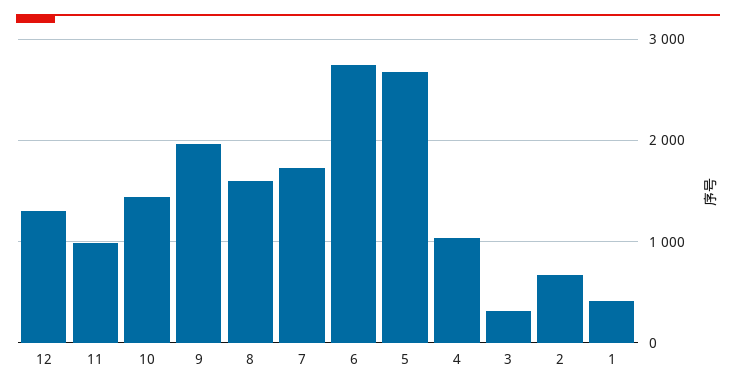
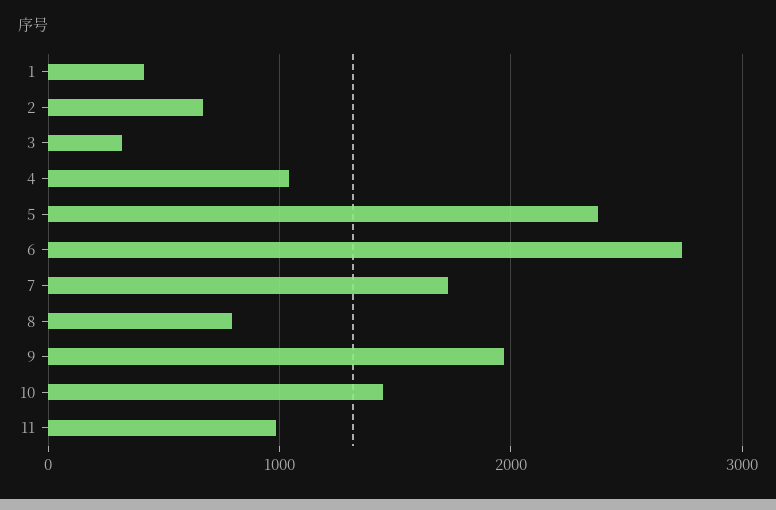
  {
-   "12": 1300,
    "11": 1000,
    "10": 1400,
    "9": 2000,
-   "8": 1600,
+   "8": 800,
    "7": 1700,
    "6": 2700,
-   "5": 2700,
+   "5": 2400,
    "4": 1000,
    "3": 300,
    "2": 700,
    "1": 400
  }

